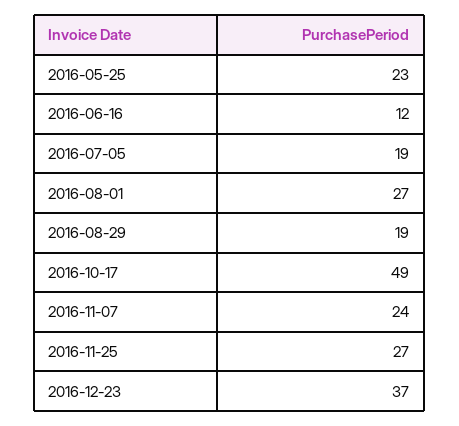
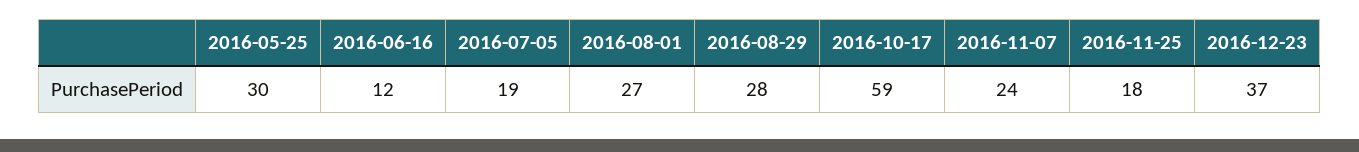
  {
-   "2016-05-25": 23,
+   "2016-05-25": 30,
    "2016-06-16": 12,
    "2016-07-05": 19,
    "2016-08-01": 27,
-   "2016-08-29": 19,
+   "2016-08-29": 28,
-   "2016-10-17": 49,
+   "2016-10-17": 59,
    "2016-11-07": 24,
-   "2016-11-25": 27,
+   "2016-11-25": 18,
    "2016-12-23": 37
  }

